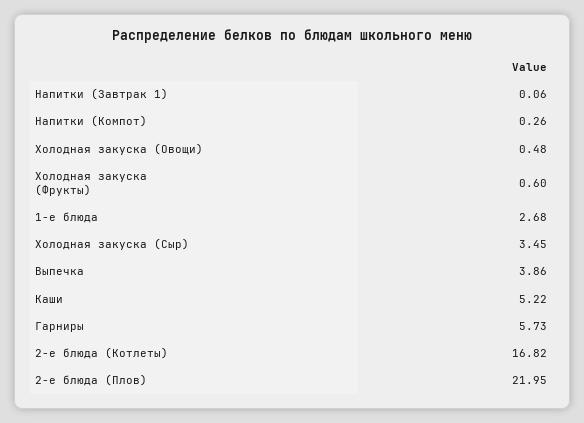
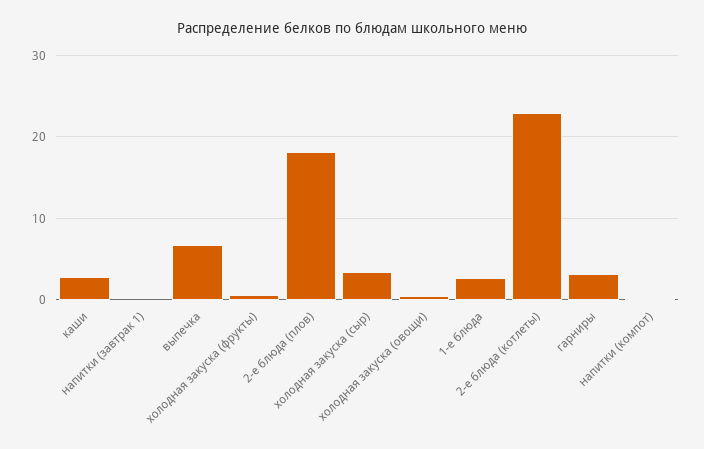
  {
    "Напитки (Завтрак 1)": 0.06,
    "Напитки (Компот)": 0.26,
    "Холодная закуска (Овощи)": 0.48,
    "Холодная закуска (Фрукты)": 0.6,
    "1-е блюда": 2.68,
    "Холодная закуска (Сыр)": 3.45,
-   "Выпечка": 3.86,
+   "Выпечка": 7,
-   "Каши": 5.22,
+   "Каши": 3,
-   "Гарниры": 5.73,
+   "Гарниры": 3,
-   "2-е блюда (Котлеты)": 16.82,
+   "2-е блюда (Котлеты)": 23,
-   "2-е блюда (Плов)": 21.95
+   "2-е блюда (Плов)": 18
  }

